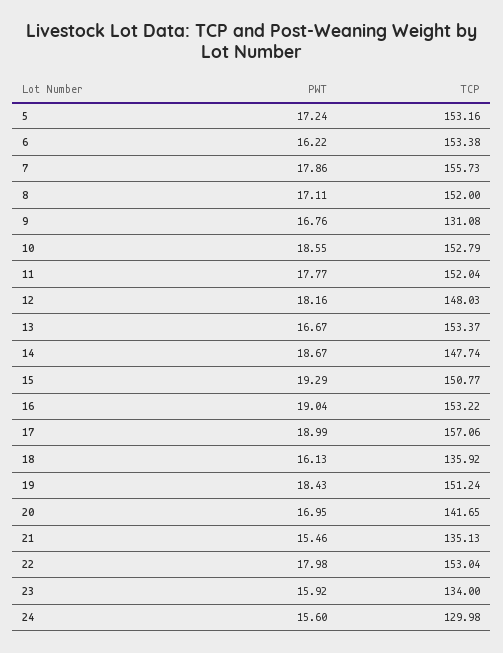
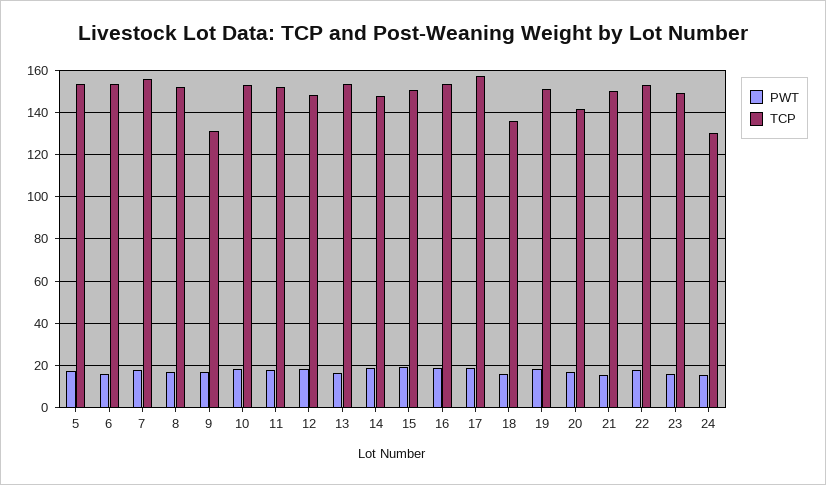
  {
    "PWT": {
      "5": 17.24,
      "6": 16.22,
      "7": 17.86,
      "8": 17.11,
      "9": 16.76,
      "10": 18.55,
      "11": 17.77,
      "12": 18.16,
      "13": 16.67,
      "14": 18.67,
      "15": 19.29,
      "16": 19.04,
      "17": 18.99,
      "18": 16.13,
      "19": 18.43,
      "20": 16.95,
      "21": 15.46,
      "22": 17.98,
      "23": 15.92,
      "24": 15.6
    },
    "TCP": {
      "5": 153.16,
      "6": 153.38,
      "7": 155.73,
      "8": 152,
      "9": 131.08,
      "10": 152.79,
      "11": 152.04,
      "12": 148.03,
      "13": 153.37,
      "14": 147.74,
      "15": 150.77,
      "16": 153.22,
      "17": 157.06,
      "18": 135.92,
      "19": 151.24,
      "20": 141.65,
-     "21": 135.13,
+     "21": 150,
      "22": 153.04,
-     "23": 134,
+     "23": 150,
      "24": 129.98
    }
  }

